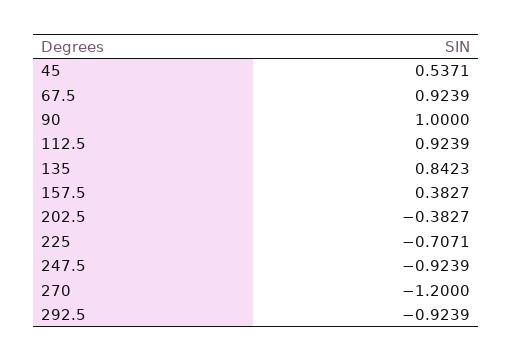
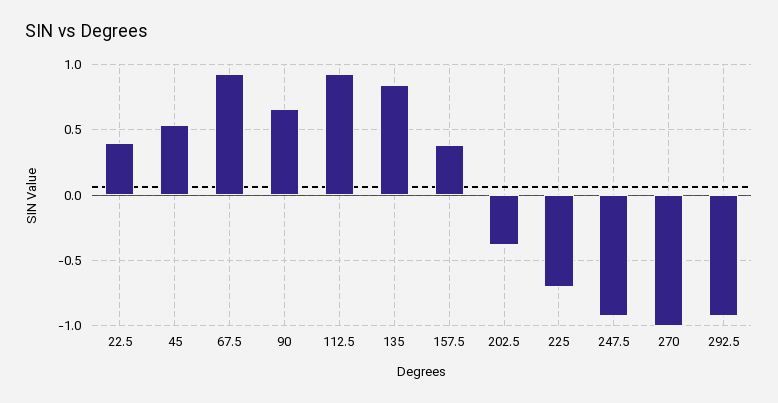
  {
    "45": 0.5371,
    "67.5": 0.9239,
-   "90": 1,
+   "90": 0.65,
    "112.5": 0.9239,
    "135": 0.8423,
    "157.5": 0.3827,
    "202.5": -0.3827,
    "225": -0.7071,
    "247.5": -0.9239,
-   "270": -1.2,
+   "270": -1,
-   "292.5": -0.9239
+   "292.5": -0.9239,
+   "22.5": 0.4
  }

